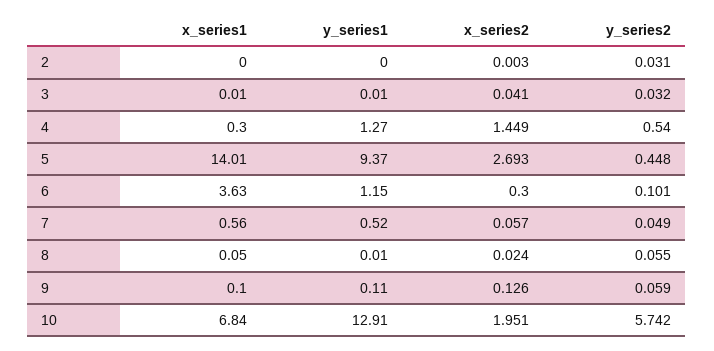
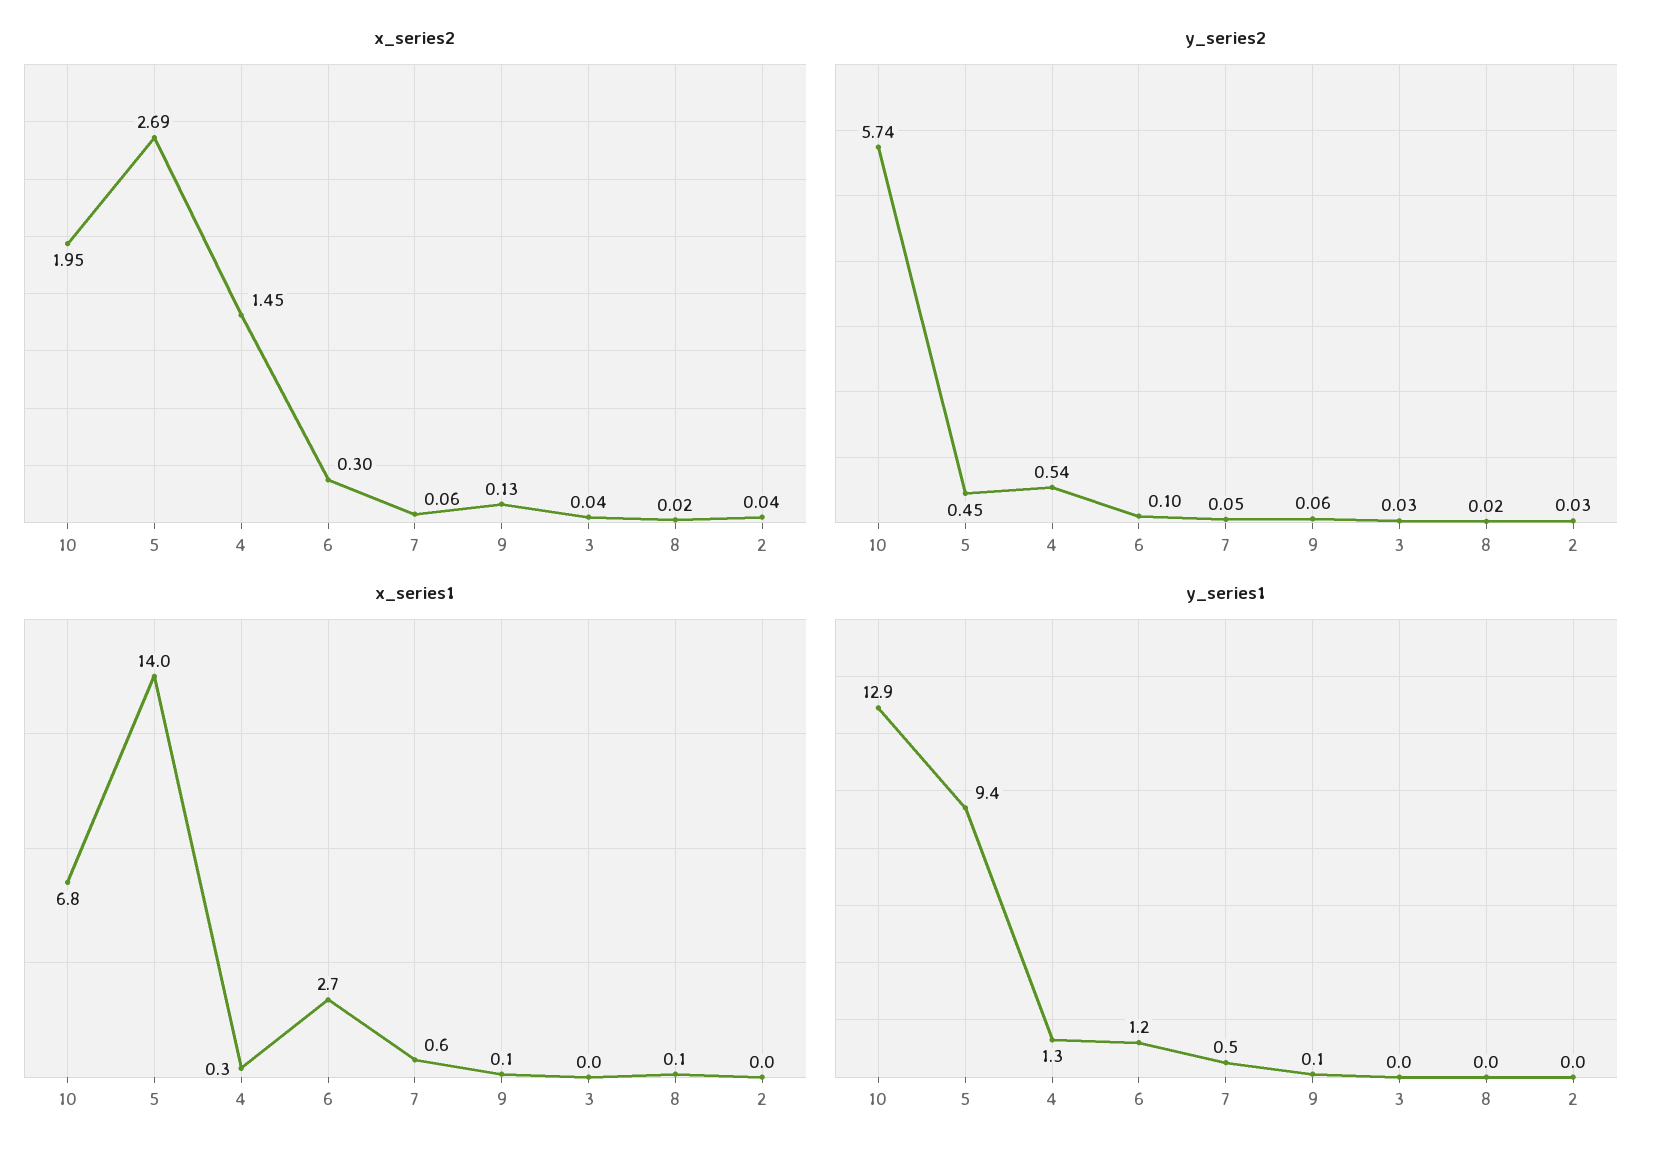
  {
    "x_series1": {
      "2": 0,
      "3": 0.01,
      "4": 0.3,
      "5": 14.01,
-     "6": 3.63,
+     "6": 2.7,
      "7": 0.56,
      "8": 0.05,
      "9": 0.1,
      "10": 6.84
    },
    "y_series1": {
      "2": 0,
      "3": 0.01,
      "4": 1.27,
      "5": 9.37,
      "6": 1.15,
      "7": 0.52,
      "8": 0.01,
      "9": 0.11,
      "10": 12.91
    },
    "x_series2": {
-     "2": 0.003,
+     "2": 0.04,
      "3": 0.041,
      "4": 1.449,
      "5": 2.693,
      "6": 0.3,
      "7": 0.057,
      "8": 0.024,
      "9": 0.126,
      "10": 1.951
    },
    "y_series2": {
      "2": 0.031,
      "3": 0.032,
      "4": 0.54,
      "5": 0.448,
      "6": 0.101,
      "7": 0.049,
-     "8": 0.055,
+     "8": 0.02,
      "9": 0.059,
      "10": 5.742
    }
  }

